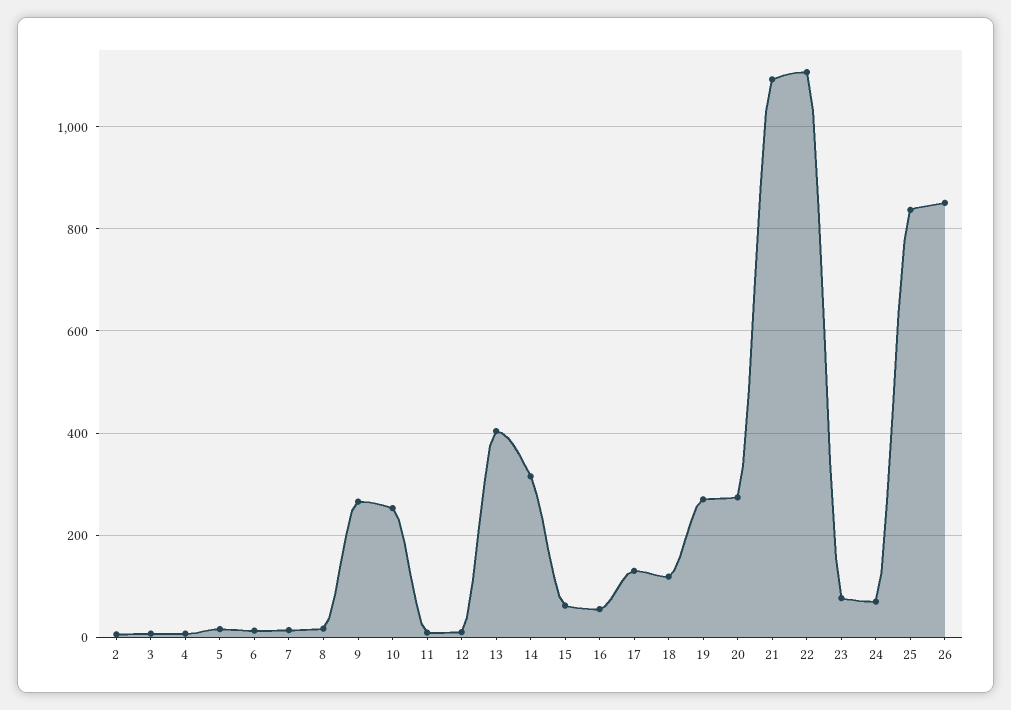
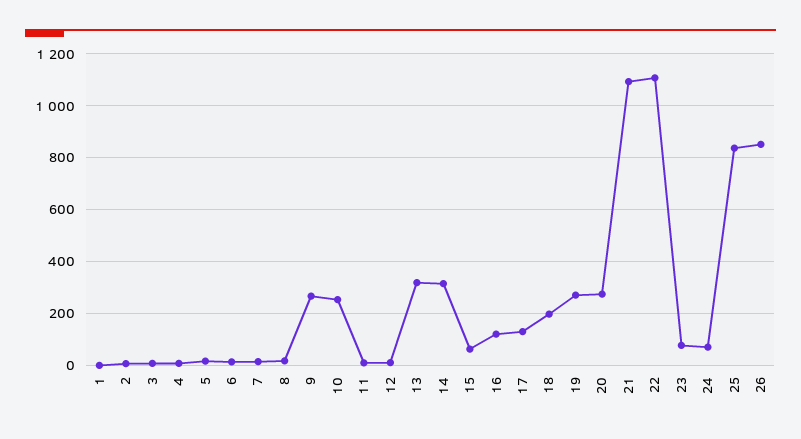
  {
    "2": 0,
    "3": 0,
    "4": 0,
    "5": 20,
    "6": 20,
    "7": 20,
    "8": 20,
    "9": 260,
    "10": 260,
    "11": 0,
    "12": 20,
-   "13": 400,
+   "13": 325,
    "14": 320,
    "15": 60,
-   "16": 60,
+   "16": 125,
    "17": 140,
-   "18": 120,
+   "18": 200,
    "19": 280,
    "20": 280,
    "21": 1100,
    "22": 1100,
    "23": 80,
    "24": 80,
    "25": 840,
-   "26": 860
+   "26": 860,
+   "1": 0
  }

